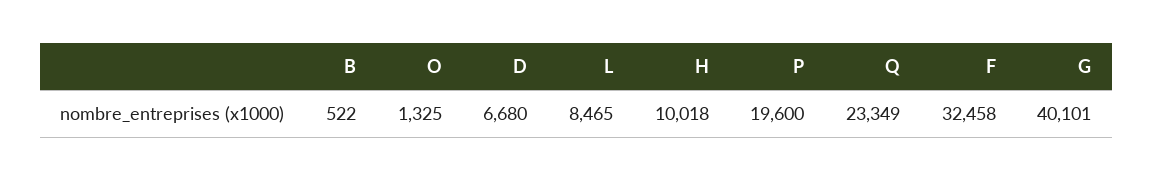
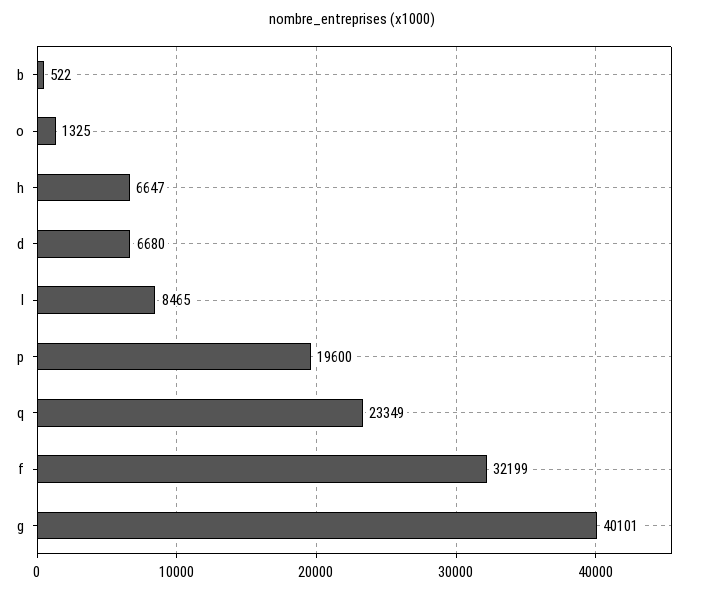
  {
    "B": 522,
    "O": 1325,
    "D": 6680,
    "L": 8465,
-   "H": 10018,
+   "H": 6647,
    "P": 19600,
    "Q": 23349,
-   "F": 32458,
+   "F": 32199,
    "G": 40101
  }

